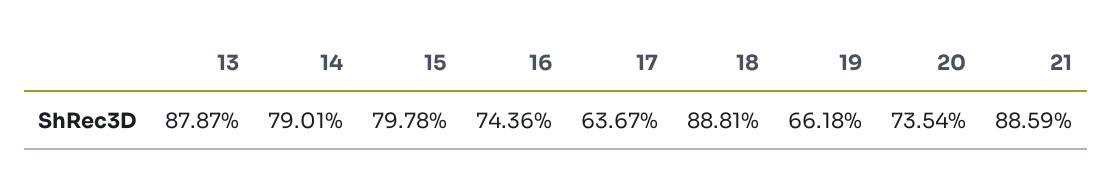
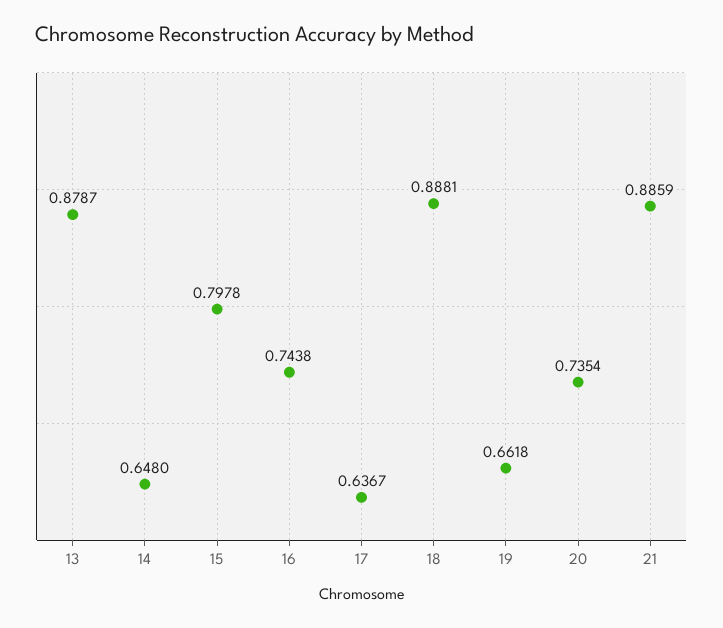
  {
    "13": 0.8787,
-   "14": 0.7901,
+   "14": 0.648,
    "15": 0.7978,
-   "16": 0.7436,
+   "16": 0.7438,
    "17": 0.6367,
    "18": 0.8881,
    "19": 0.6618,
    "20": 0.7354,
    "21": 0.8859
  }

